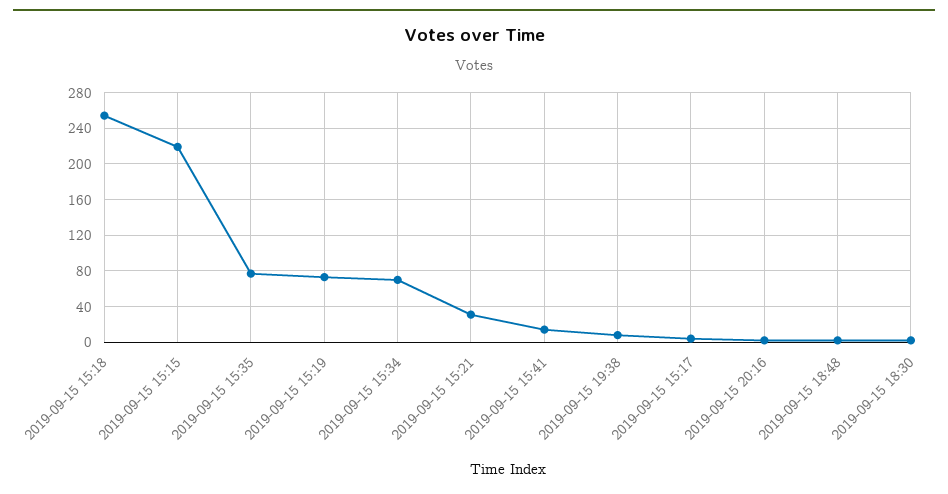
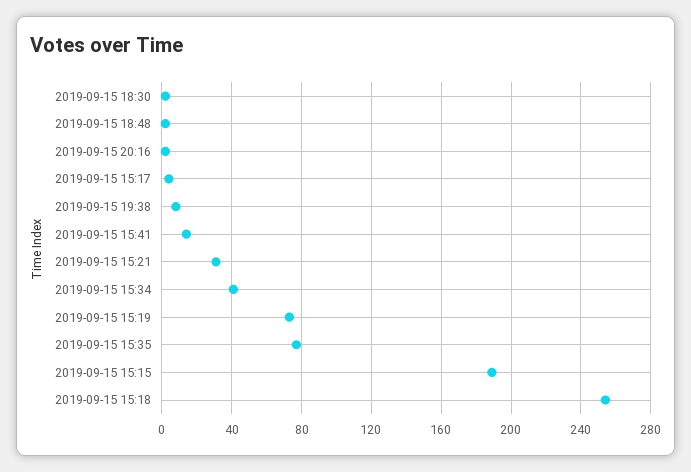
  {
    "2019-09-15 15:18": 255,
-   "2019-09-15 15:15": 220,
+   "2019-09-15 15:15": 190,
    "2019-09-15 15:35": 75,
    "2019-09-15 15:19": 75,
-   "2019-09-15 15:34": 70,
+   "2019-09-15 15:34": 40,
    "2019-09-15 15:21": 30,
    "2019-09-15 15:41": 15,
    "2019-09-15 19:38": 10,
    "2019-09-15 15:17": 5,
    "2019-09-15 20:16": 0,
    "2019-09-15 18:48": 0,
    "2019-09-15 18:30": 0
  }

